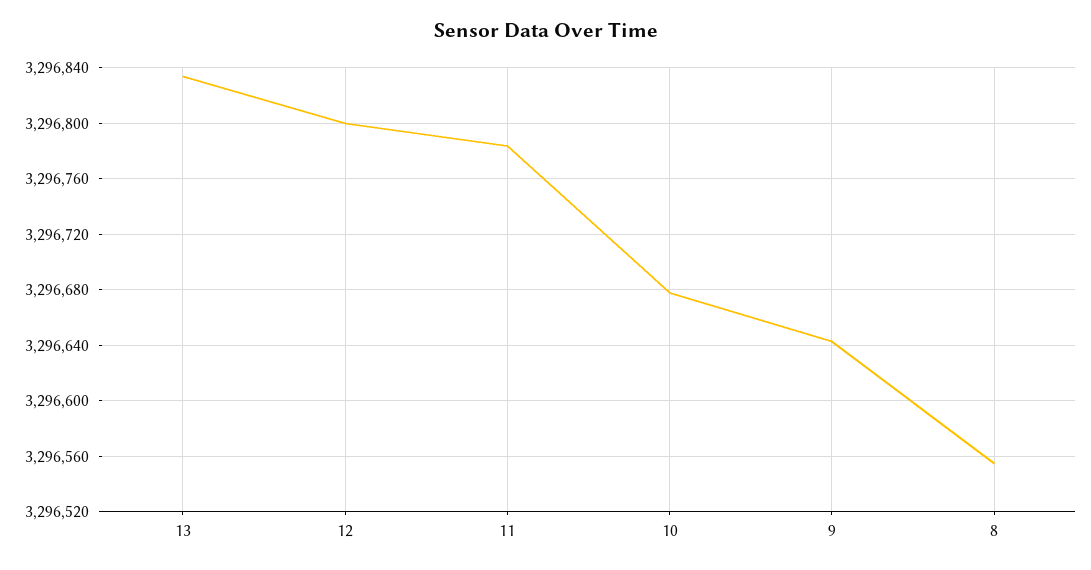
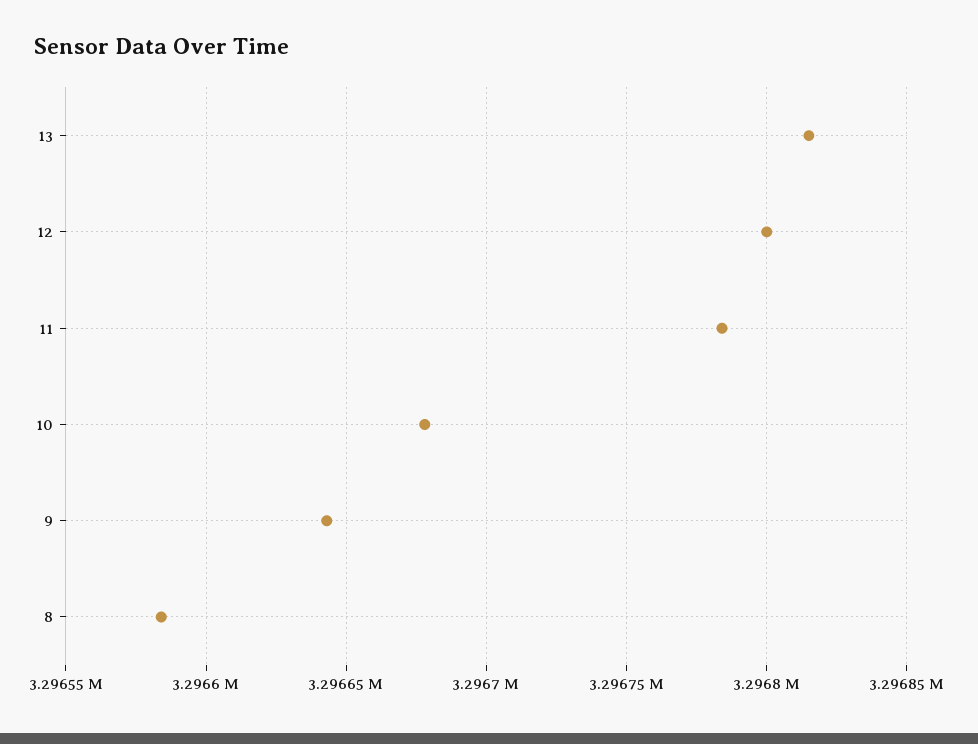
  {
-   "13": 3296835,
+   "13": 3296815,
    "12": 3296800,
    "11": 3296785,
    "10": 3296680,
    "9": 3296645,
-   "8": 3296555
+   "8": 3296585
  }

